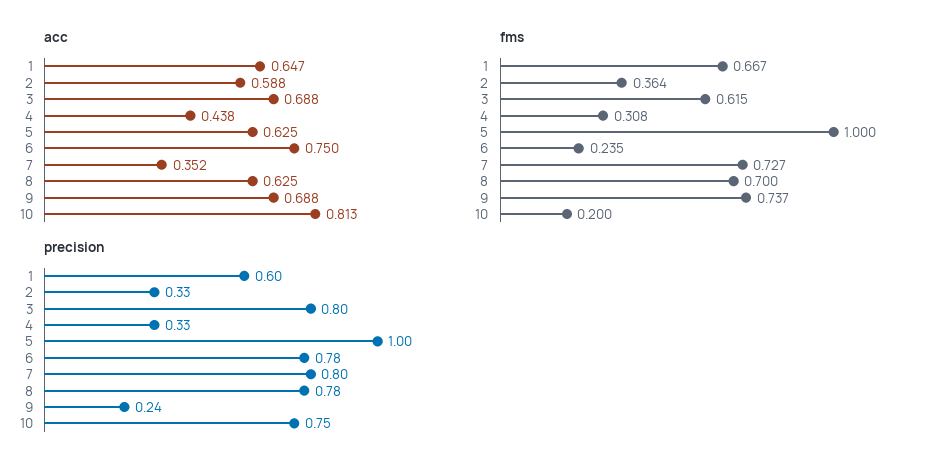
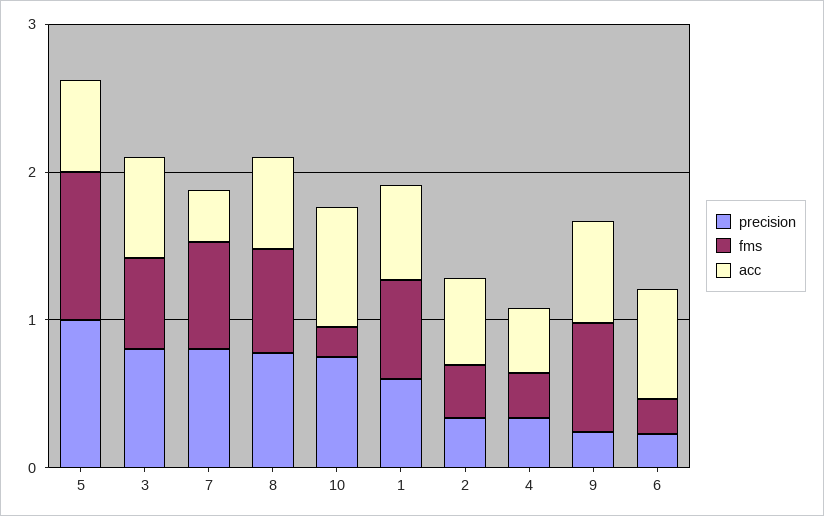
  {
    "acc": {
      "1": 0.647,
      "2": 0.588,
      "3": 0.688,
      "4": 0.438,
      "5": 0.625,
      "6": 0.75,
      "7": 0.352,
      "8": 0.625,
      "9": 0.688,
      "10": 0.813
    },
    "fms": {
      "1": 0.667,
      "2": 0.364,
      "3": 0.615,
      "4": 0.308,
      "5": 1,
      "6": 0.235,
      "7": 0.727,
      "8": 0.7,
      "9": 0.737,
      "10": 0.2
    },
    "precision": {
      "1": 0.6,
      "2": 0.33,
      "3": 0.8,
      "4": 0.33,
      "5": 1,
-     "6": 0.78,
+     "6": 0.2,
      "7": 0.8,
      "8": 0.78,
      "9": 0.24,
      "10": 0.75
    }
  }

